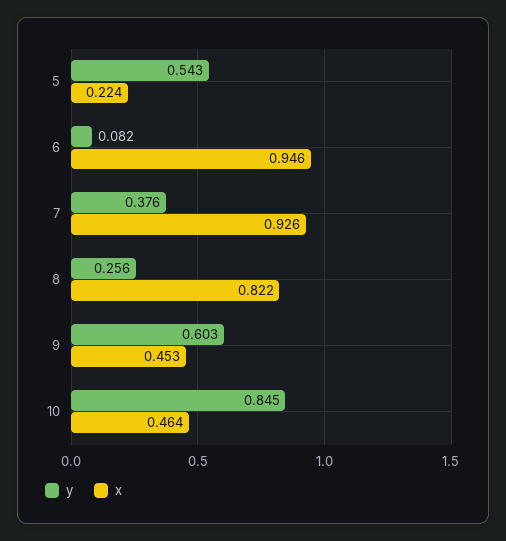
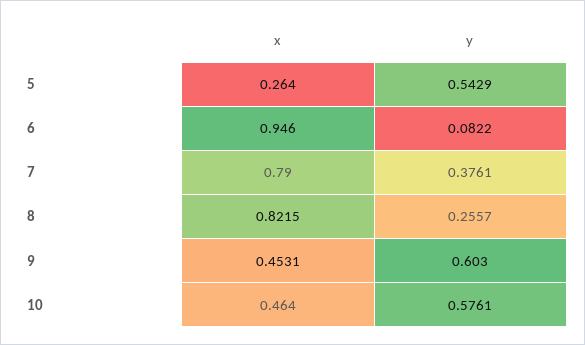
  {
    "y": {
      "5": 0.5429,
      "6": 0.0822,
      "7": 0.3761,
      "8": 0.2557,
      "9": 0.603,
-     "10": 0.845
+     "10": 0.5761
    },
    "x": {
-     "5": 0.224,
+     "5": 0.264,
      "6": 0.946,
-     "7": 0.926,
+     "7": 0.79,
      "8": 0.8215,
      "9": 0.4531,
      "10": 0.464
    }
  }

